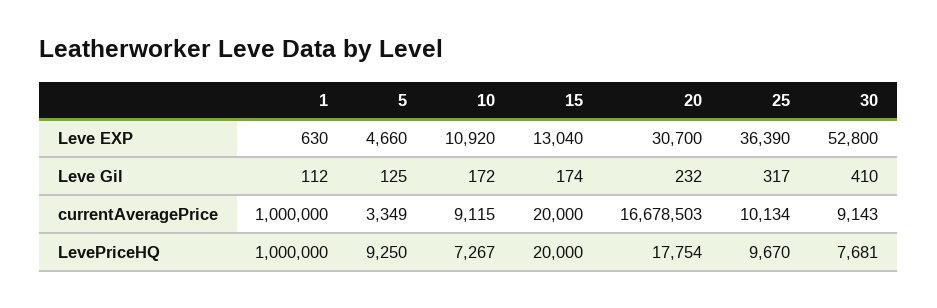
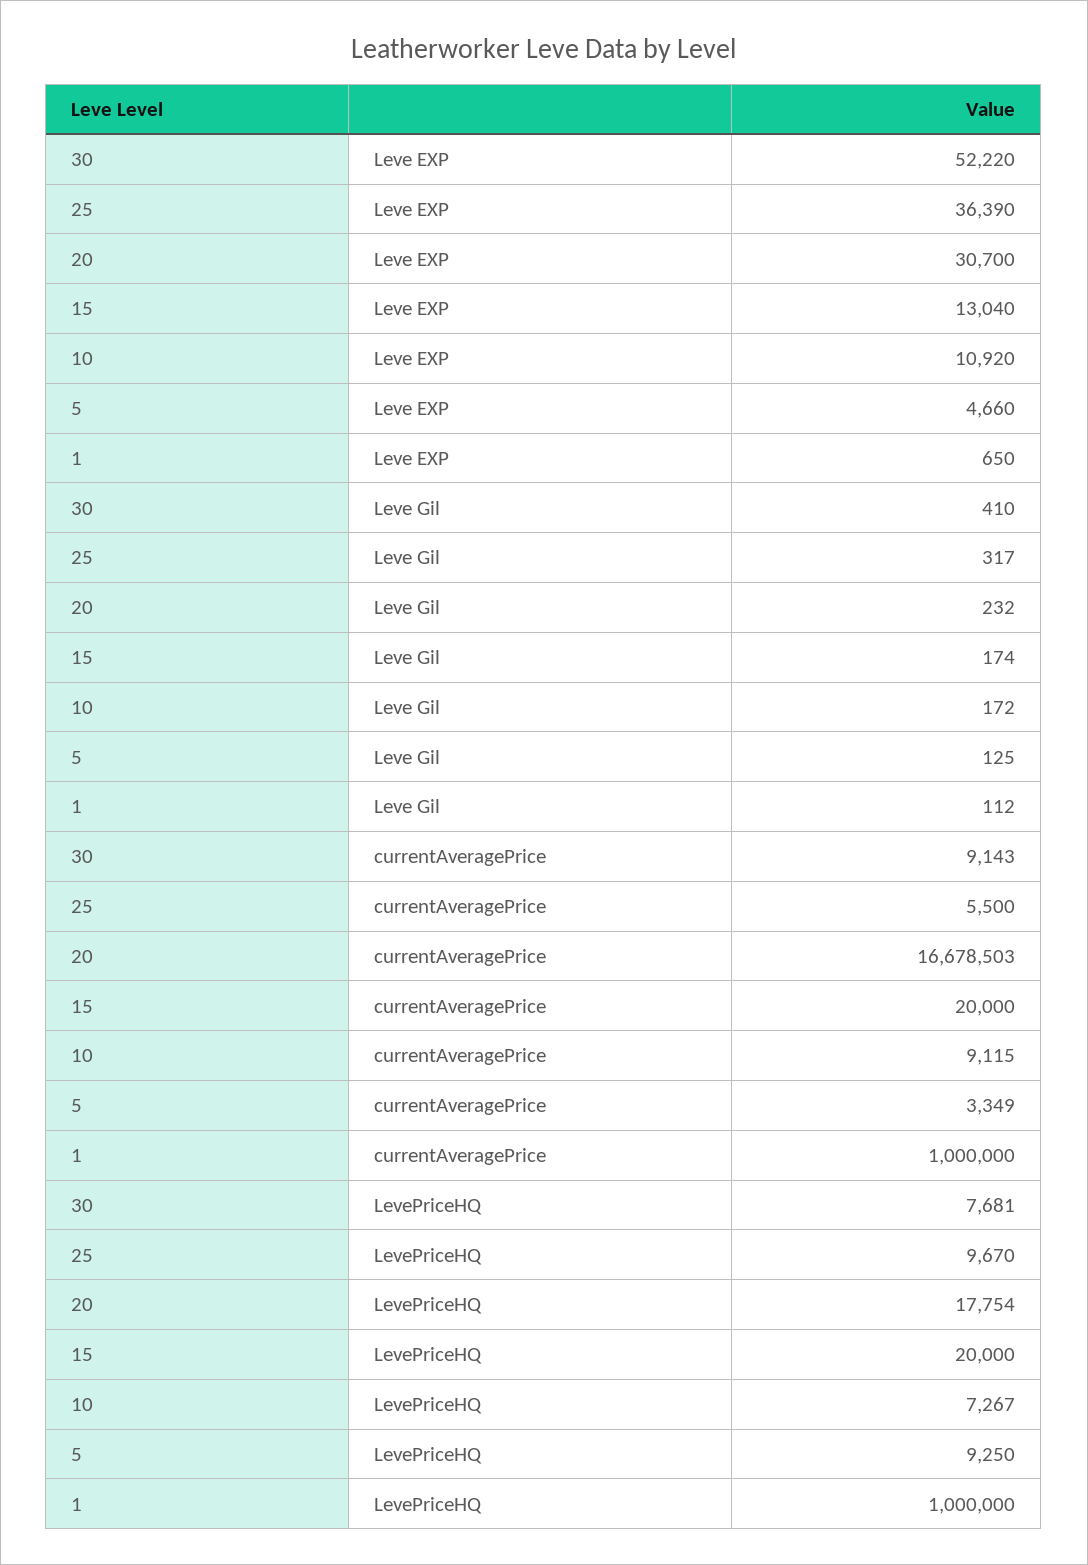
  {
    "1": {
-     "Leve EXP": 630,
+     "Leve EXP": 650,
      "Leve Gil": 112,
      "currentAveragePrice": 1000000,
      "LevePriceHQ": 1000000
    },
    "5": {
      "Leve EXP": 4660,
      "Leve Gil": 125,
      "currentAveragePrice": 3349,
      "LevePriceHQ": 9250
    },
    "10": {
      "Leve EXP": 10920,
      "Leve Gil": 172,
      "currentAveragePrice": 9115,
      "LevePriceHQ": 7267
    },
    "15": {
      "Leve EXP": 13040,
      "Leve Gil": 174,
      "currentAveragePrice": 20000,
      "LevePriceHQ": 20000
    },
    "20": {
      "Leve EXP": 30700,
      "Leve Gil": 232,
      "currentAveragePrice": 16678503,
      "LevePriceHQ": 17754
    },
    "25": {
      "Leve EXP": 36390,
      "Leve Gil": 317,
-     "currentAveragePrice": 10134,
+     "currentAveragePrice": 5500,
      "LevePriceHQ": 9670
    },
    "30": {
-     "Leve EXP": 52800,
+     "Leve EXP": 52220,
      "Leve Gil": 410,
      "currentAveragePrice": 9143,
      "LevePriceHQ": 7681
    }
  }

